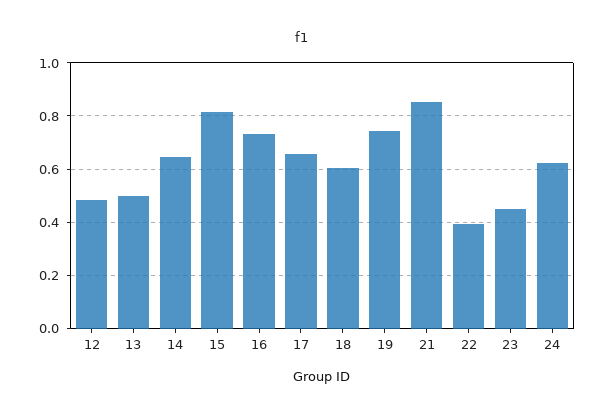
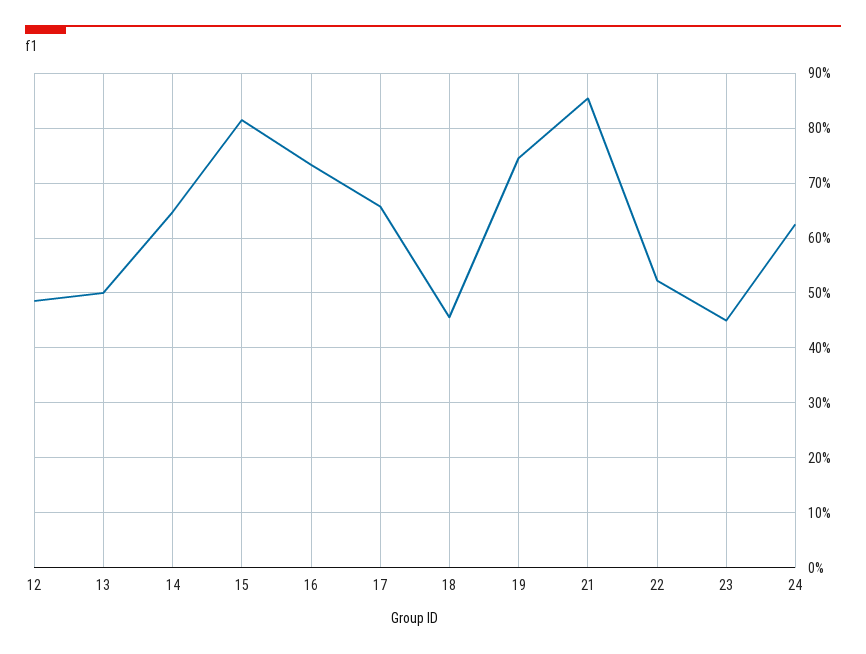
  {
    "12": 0.48,
    "13": 0.5,
    "14": 0.64,
    "15": 0.82,
    "16": 0.74,
    "17": 0.66,
-   "18": 0.6,
+   "18": 0.46,
    "19": 0.74,
    "21": 0.86,
-   "22": 0.4,
+   "22": 0.52,
    "23": 0.44,
    "24": 0.62
  }

